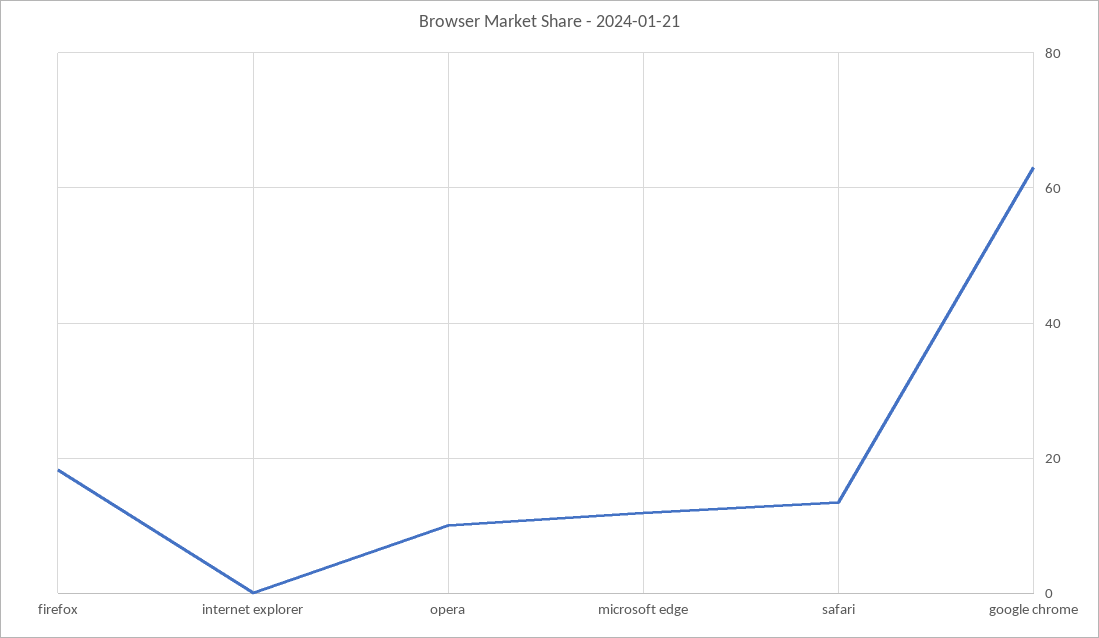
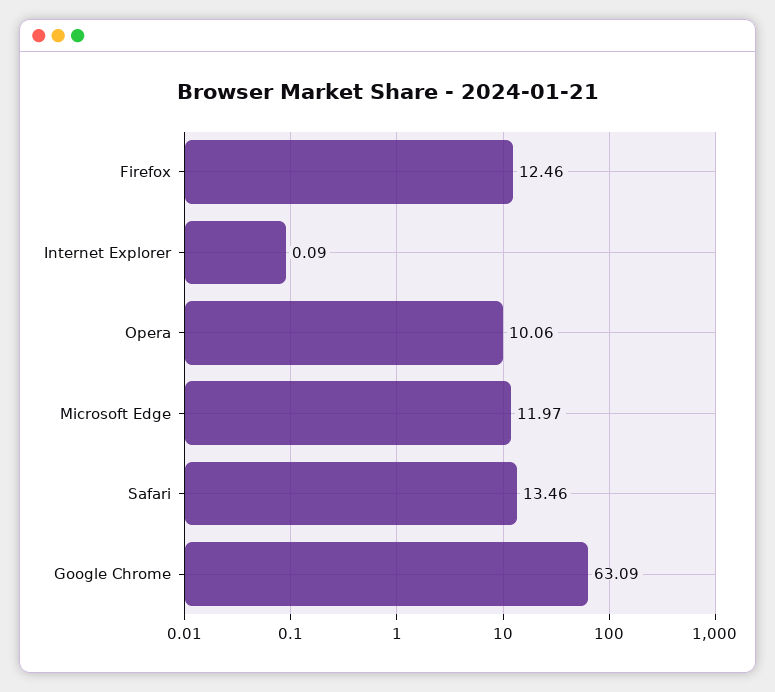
  {
-   "firefox": 18,
+   "firefox": 12.46,
    "internet explorer": 0.09,
    "opera": 10.06,
    "microsoft edge": 11.97,
    "safari": 13.46,
    "google chrome": 63.09
  }

